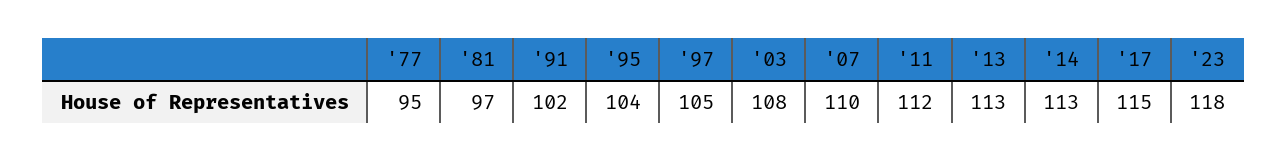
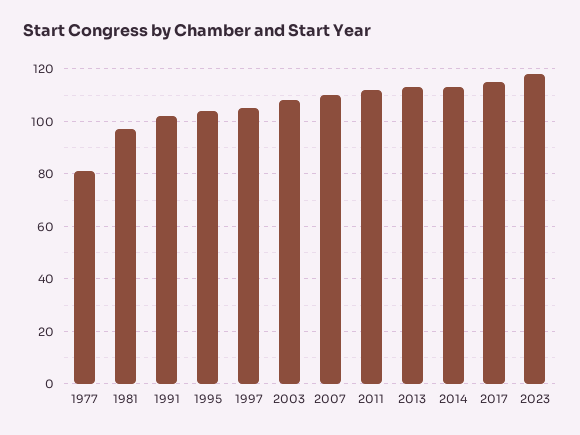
  {
-   "'77": 95,
+   "'77": 80,
    "'81": 97,
    "'91": 102,
    "'95": 104,
    "'97": 105,
    "'03": 108,
    "'07": 110,
    "'11": 112,
    "'13": 113,
    "'14": 113,
    "'17": 115,
    "'23": 118
  }

